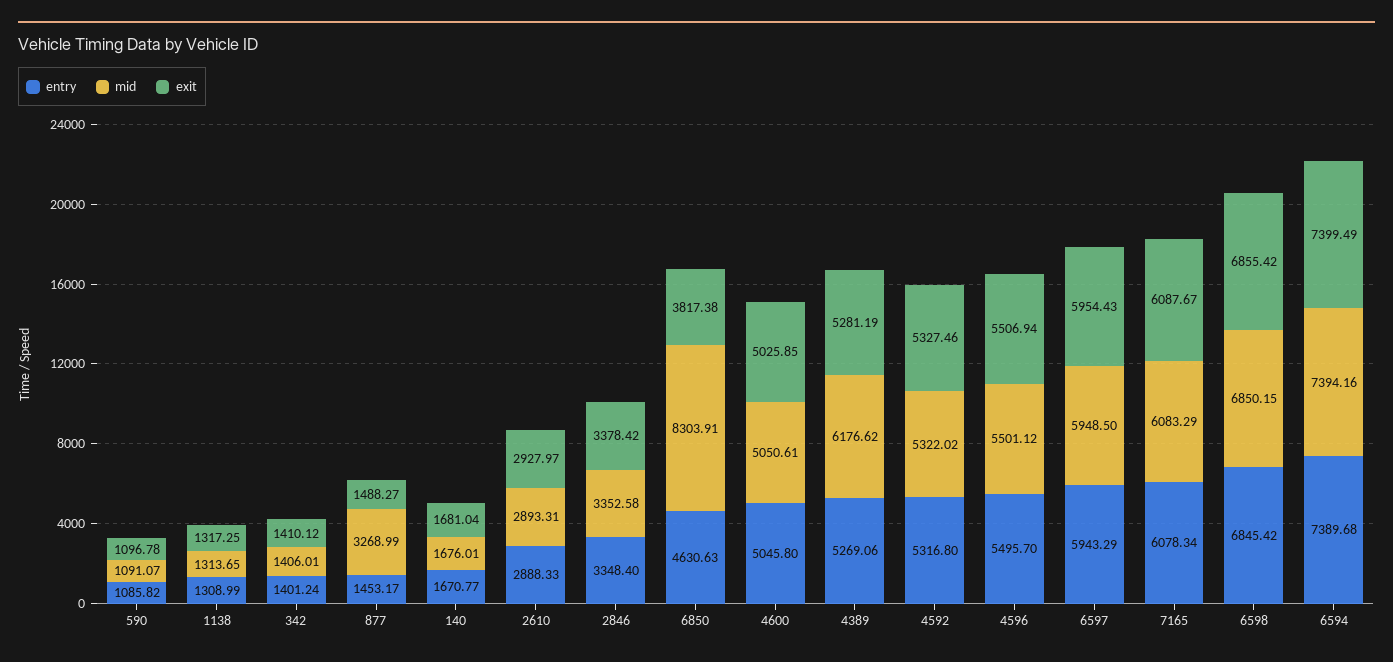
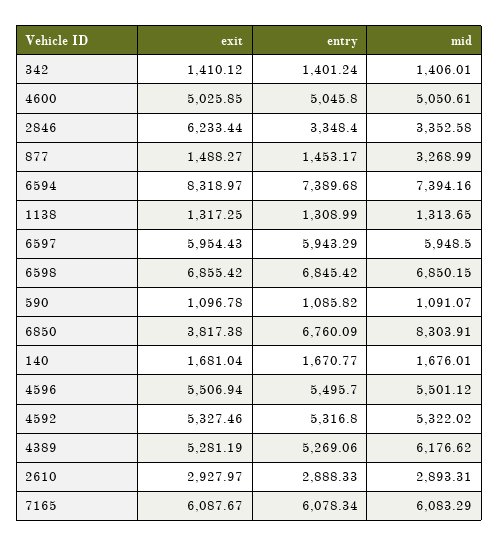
  {
    "entry": {
      "590": 1085.82,
      "1138": 1308.99,
      "342": 1401.24,
      "877": 1453.17,
      "140": 1670.77,
      "2610": 2888.33,
      "2846": 3348.4,
-     "6850": 4630.63,
+     "6850": 6760.09,
      "4600": 5045.8,
      "4389": 5269.06,
      "4592": 5316.8,
      "4596": 5495.7,
      "6597": 5943.29,
      "7165": 6078.34,
      "6598": 6845.42,
      "6594": 7389.68
    },
    "mid": {
      "590": 1091.07,
      "1138": 1313.65,
      "342": 1406.01,
      "877": 3268.99,
      "140": 1676.01,
      "2610": 2893.31,
      "2846": 3352.58,
      "6850": 8303.91,
      "4600": 5050.61,
      "4389": 6176.62,
      "4592": 5322.02,
      "4596": 5501.12,
      "6597": 5948.5,
      "7165": 6083.29,
      "6598": 6850.15,
      "6594": 7394.16
    },
    "exit": {
      "590": 1096.78,
      "1138": 1317.25,
      "342": 1410.12,
      "877": 1488.27,
      "140": 1681.04,
      "2610": 2927.97,
-     "2846": 3378.42,
+     "2846": 6233.44,
      "6850": 3817.38,
      "4600": 5025.85,
      "4389": 5281.19,
      "4592": 5327.46,
      "4596": 5506.94,
      "6597": 5954.43,
      "7165": 6087.67,
      "6598": 6855.42,
-     "6594": 7399.49
+     "6594": 8318.97
    }
  }

